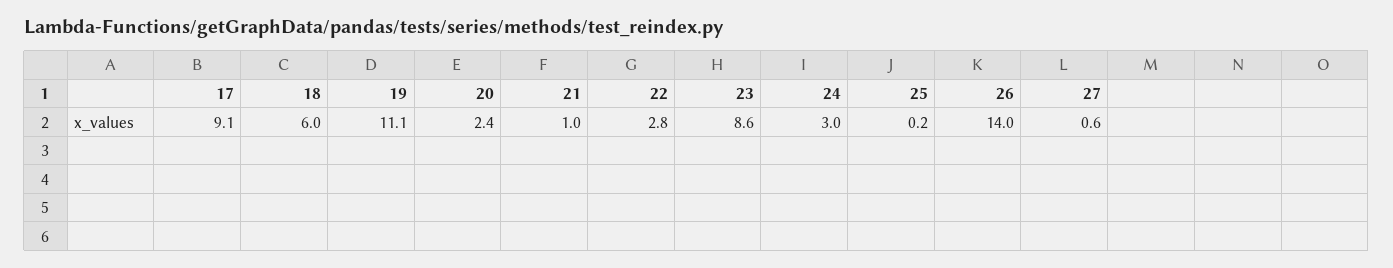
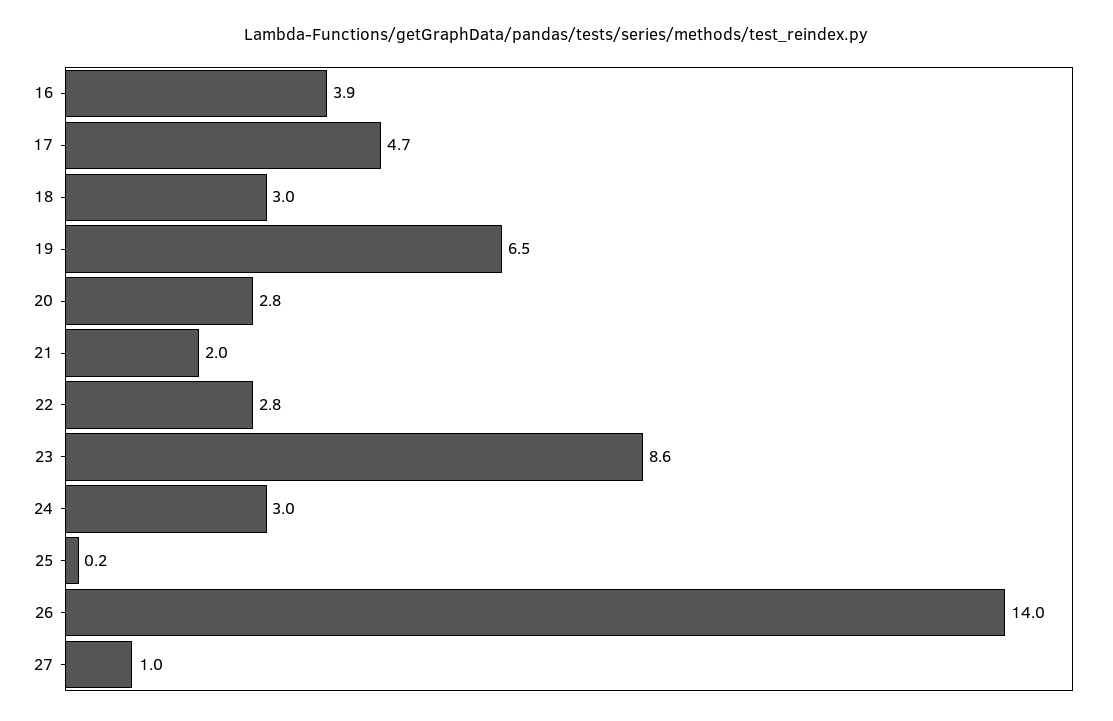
  {
-   "17": 9.1,
+   "17": 4.7,
-   "18": 6,
+   "18": 3,
-   "19": 11.1,
+   "19": 6.5,
-   "20": 2.4,
+   "20": 2.8,
-   "21": 1,
+   "21": 2,
    "22": 2.8,
    "23": 8.6,
    "24": 3,
    "25": 0.2,
    "26": 14,
-   "27": 0.6
+   "27": 1,
+   "16": 3.9
  }

